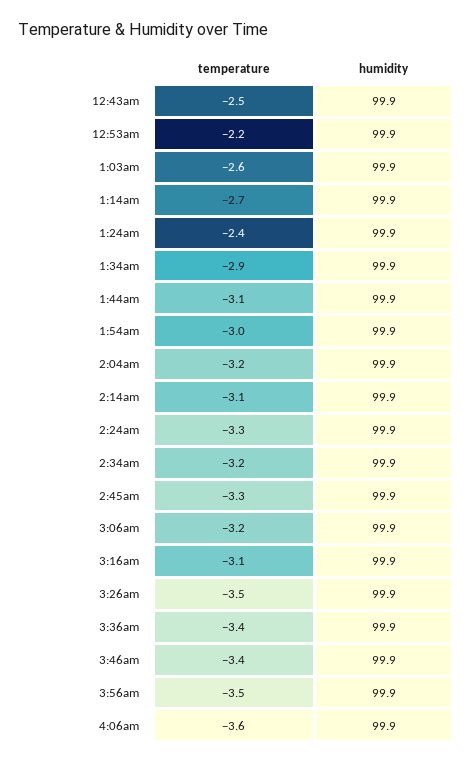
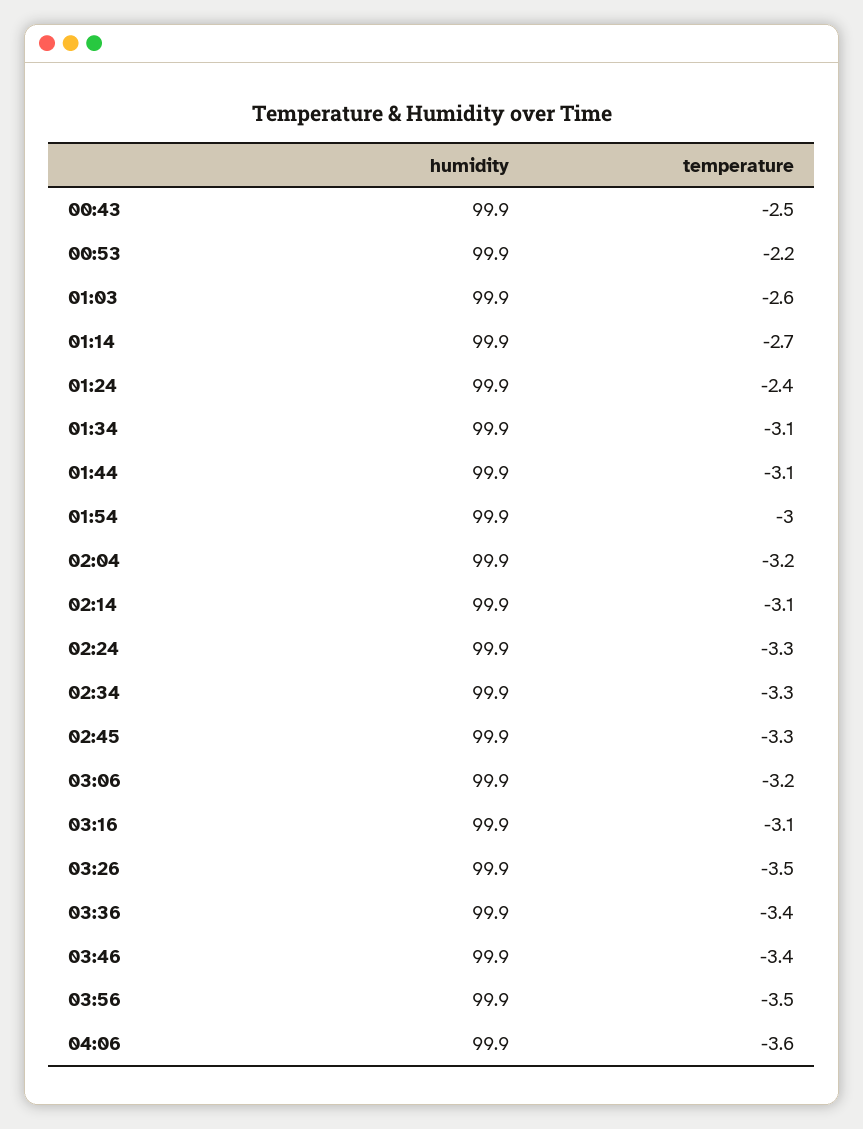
  {
    "temperature": {
      "12:43am": -2.5,
      "12:53am": -2.2,
      "1:03am": -2.6,
      "1:14am": -2.7,
      "1:24am": -2.4,
-     "1:34am": -2.9,
+     "1:34am": -3.1,
      "1:44am": -3.1,
      "1:54am": -3,
      "2:04am": -3.2,
      "2:14am": -3.1,
      "2:24am": -3.3,
-     "2:34am": -3.2,
+     "2:34am": -3.3,
      "2:45am": -3.3,
      "3:06am": -3.2,
      "3:16am": -3.1,
      "3:26am": -3.5,
      "3:36am": -3.4,
      "3:46am": -3.4,
      "3:56am": -3.5,
      "4:06am": -3.6
    },
    "humidity": {
      "12:43am": 99.9,
      "12:53am": 99.9,
      "1:03am": 99.9,
      "1:14am": 99.9,
      "1:24am": 99.9,
      "1:34am": 99.9,
      "1:44am": 99.9,
      "1:54am": 99.9,
      "2:04am": 99.9,
      "2:14am": 99.9,
      "2:24am": 99.9,
      "2:34am": 99.9,
      "2:45am": 99.9,
      "3:06am": 99.9,
      "3:16am": 99.9,
      "3:26am": 99.9,
      "3:36am": 99.9,
      "3:46am": 99.9,
      "3:56am": 99.9,
      "4:06am": 99.9
    }
  }

